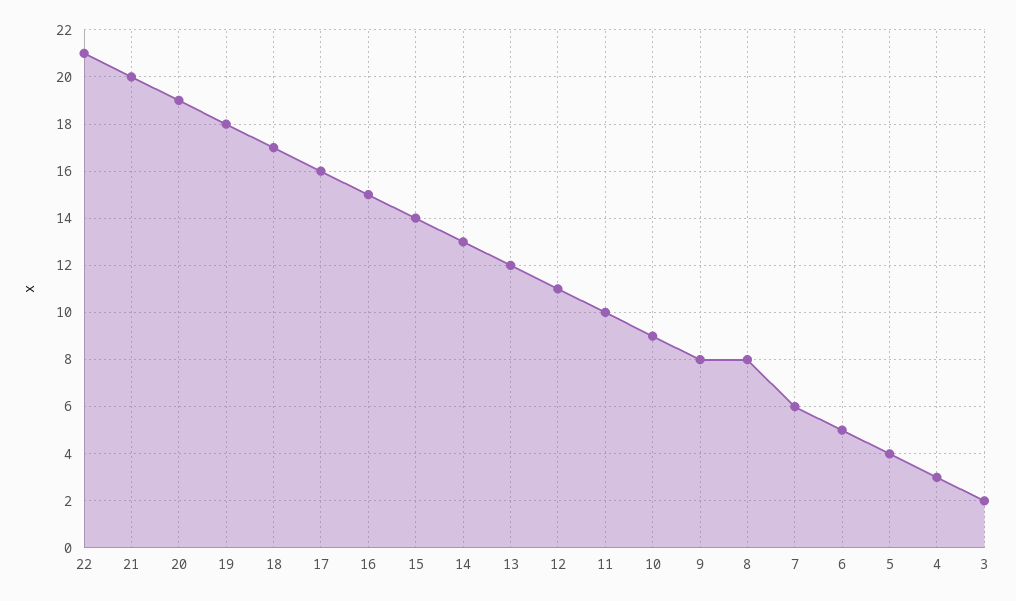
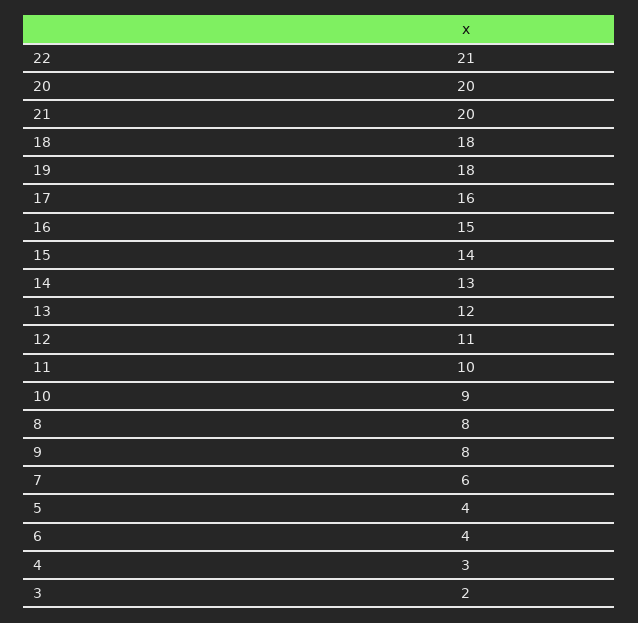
  {
    "22": 21,
    "21": 20,
-   "20": 19,
+   "20": 20,
    "19": 18,
-   "18": 17,
+   "18": 18,
    "17": 16,
    "16": 15,
    "15": 14,
    "14": 13,
    "13": 12,
    "12": 11,
    "11": 10,
    "10": 9,
    "9": 8,
    "8": 8,
    "7": 6,
-   "6": 5,
+   "6": 4,
    "5": 4,
    "4": 3,
    "3": 2
  }

